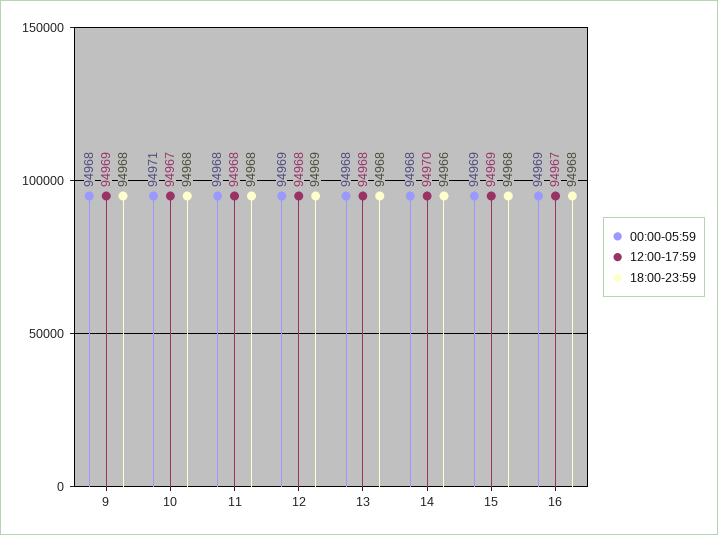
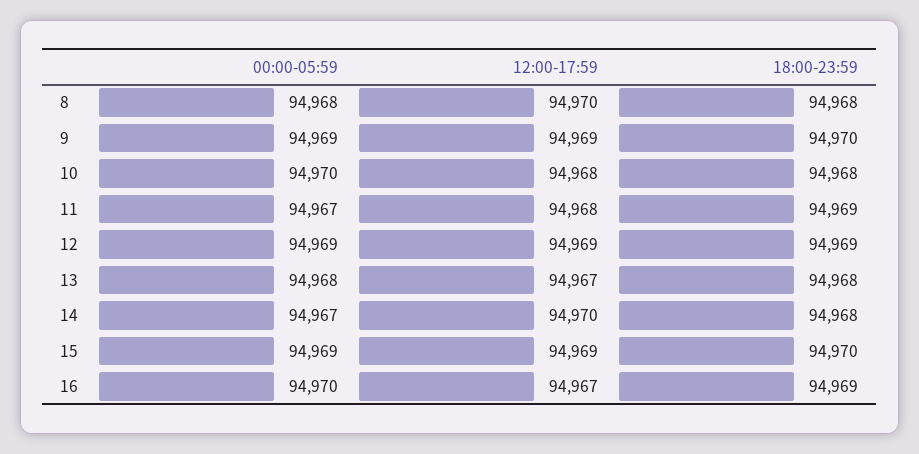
  {
    "00:00-05:59": {
-     "9": 94968,
+     "9": 94969,
-     "10": 94971,
+     "10": 94970,
-     "11": 94968,
+     "11": 94967,
      "12": 94969,
      "13": 94968,
-     "14": 94968,
+     "14": 94967,
      "15": 94969,
-     "16": 94969
+     "16": 94970,
+     "8": 94968
    },
    "12:00-17:59": {
      "9": 94969,
-     "10": 94967,
+     "10": 94968,
      "11": 94968,
-     "12": 94968,
+     "12": 94969,
-     "13": 94968,
+     "13": 94967,
      "14": 94970,
      "15": 94969,
-     "16": 94967
+     "16": 94967,
+     "8": 94970
    },
    "18:00-23:59": {
-     "9": 94968,
+     "9": 94970,
      "10": 94968,
-     "11": 94968,
+     "11": 94969,
      "12": 94969,
      "13": 94968,
-     "14": 94966,
+     "14": 94968,
-     "15": 94968,
+     "15": 94970,
-     "16": 94968
+     "16": 94969,
+     "8": 94968
    }
  }

